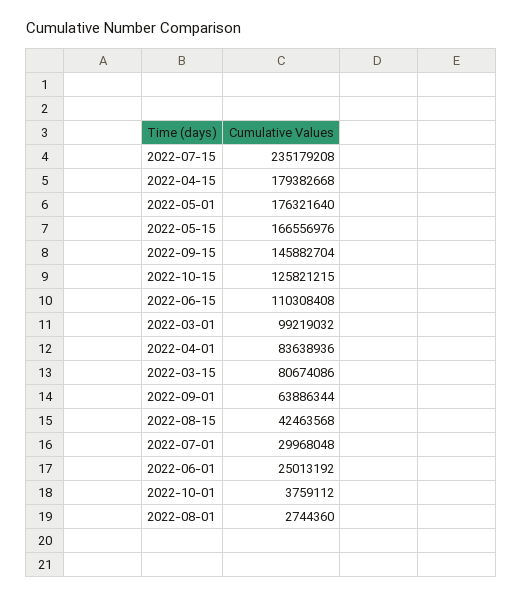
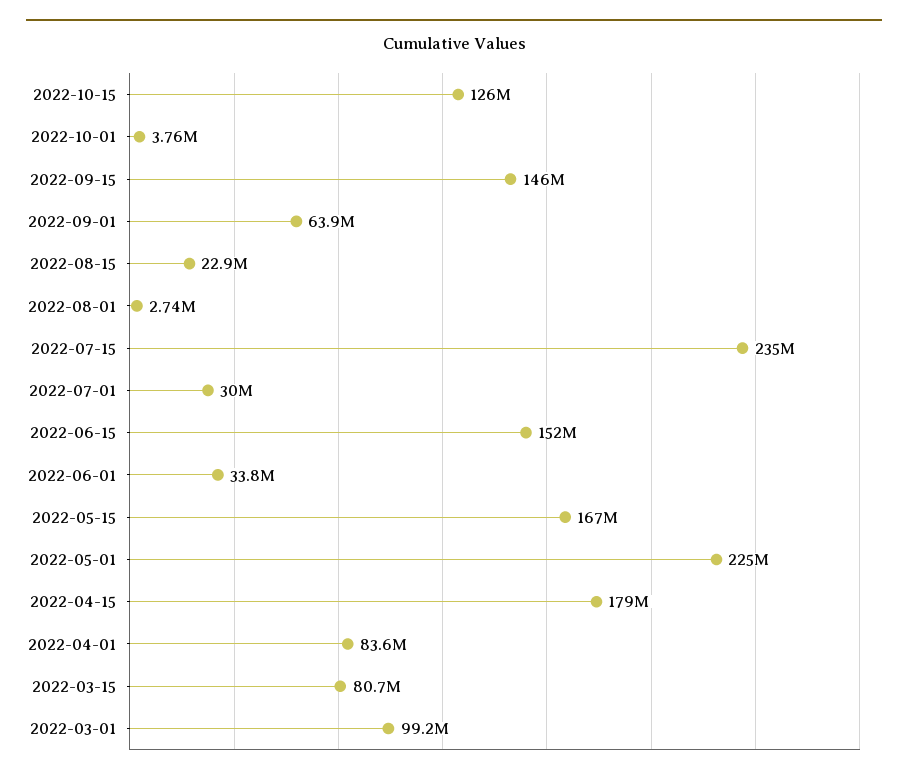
  {
    "2022-07-15": 235179208,
    "2022-04-15": 179382668,
-   "2022-05-01": 176321640,
+   "2022-05-01": 225000000,
    "2022-05-15": 166556976,
    "2022-09-15": 145882704,
    "2022-10-15": 125821215,
-   "2022-06-15": 110308408,
+   "2022-06-15": 152000000,
    "2022-03-01": 99219032,
    "2022-04-01": 83638936,
    "2022-03-15": 80674086,
    "2022-09-01": 63886344,
-   "2022-08-15": 42463568,
+   "2022-08-15": 22900000,
    "2022-07-01": 29968048,
-   "2022-06-01": 25013192,
+   "2022-06-01": 33800000,
    "2022-10-01": 3759112,
    "2022-08-01": 2744360
  }

